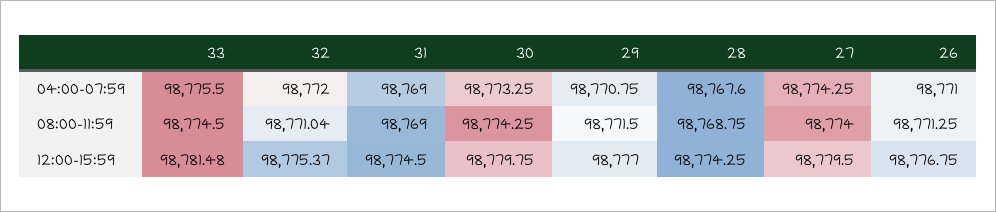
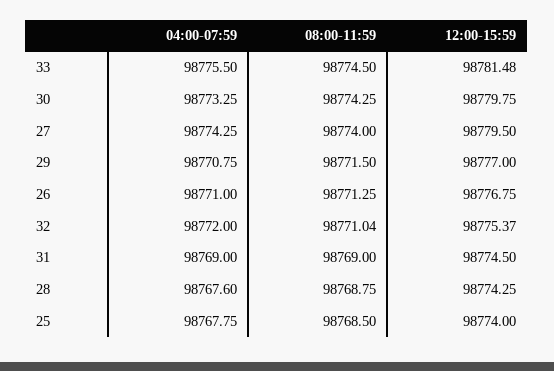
  {
    "33": {
      "04:00-07:59": 98775.5,
      "08:00-11:59": 98774.5,
      "12:00-15:59": 98781.48
    },
    "32": {
      "04:00-07:59": 98772,
      "08:00-11:59": 98771.04,
      "12:00-15:59": 98775.37
    },
    "31": {
      "04:00-07:59": 98769,
      "08:00-11:59": 98769,
      "12:00-15:59": 98774.5
    },
    "30": {
      "04:00-07:59": 98773.25,
      "08:00-11:59": 98774.25,
      "12:00-15:59": 98779.75
    },
    "29": {
      "04:00-07:59": 98770.75,
      "08:00-11:59": 98771.5,
      "12:00-15:59": 98777
    },
    "28": {
      "04:00-07:59": 98767.6,
      "08:00-11:59": 98768.75,
      "12:00-15:59": 98774.25
    },
    "27": {
      "04:00-07:59": 98774.25,
      "08:00-11:59": 98774,
      "12:00-15:59": 98779.5
    },
    "26": {
      "04:00-07:59": 98771,
      "08:00-11:59": 98771.25,
      "12:00-15:59": 98776.75
-   }
+   },
+   "25": {
+     "04:00-07:59": 98767.75,
+     "08:00-11:59": 98768.5,
+     "12:00-15:59": 98774
+   }
  }

